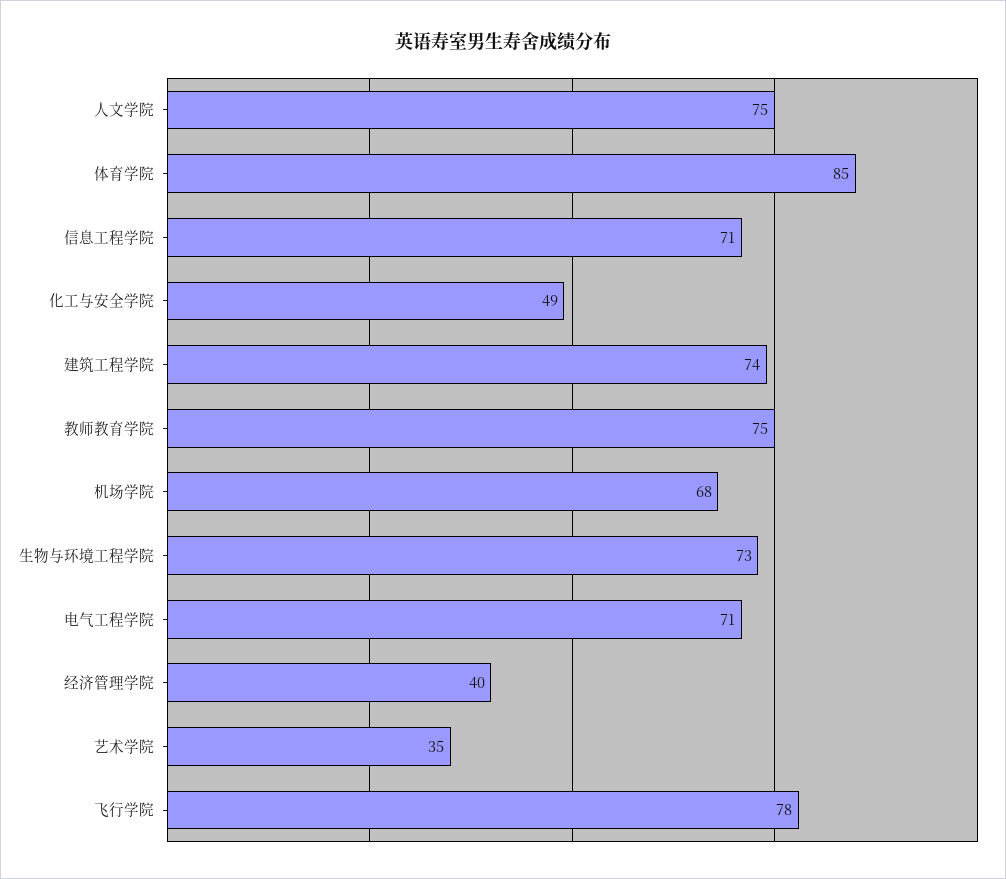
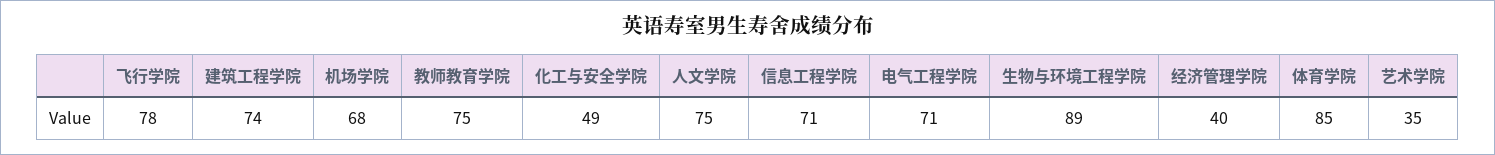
  {
    "人文学院": 75,
    "体育学院": 85,
    "信息工程学院": 71,
    "化工与安全学院": 49,
    "建筑工程学院": 74,
    "教师教育学院": 75,
    "机场学院": 68,
-   "生物与环境工程学院": 73,
+   "生物与环境工程学院": 89,
    "电气工程学院": 71,
    "经济管理学院": 40,
    "艺术学院": 35,
    "飞行学院": 78
  }

